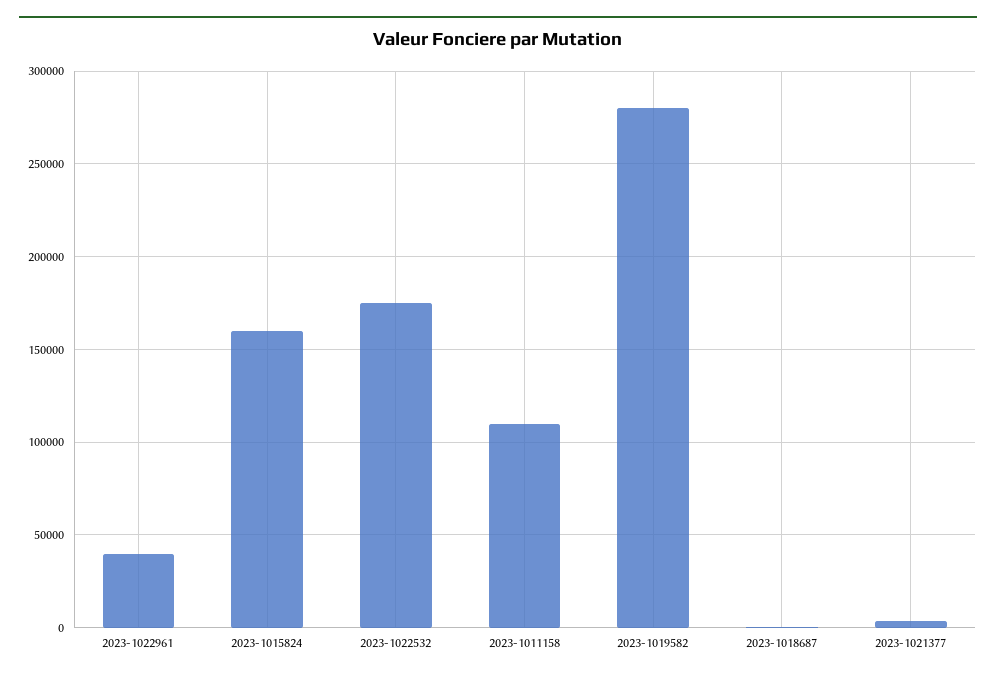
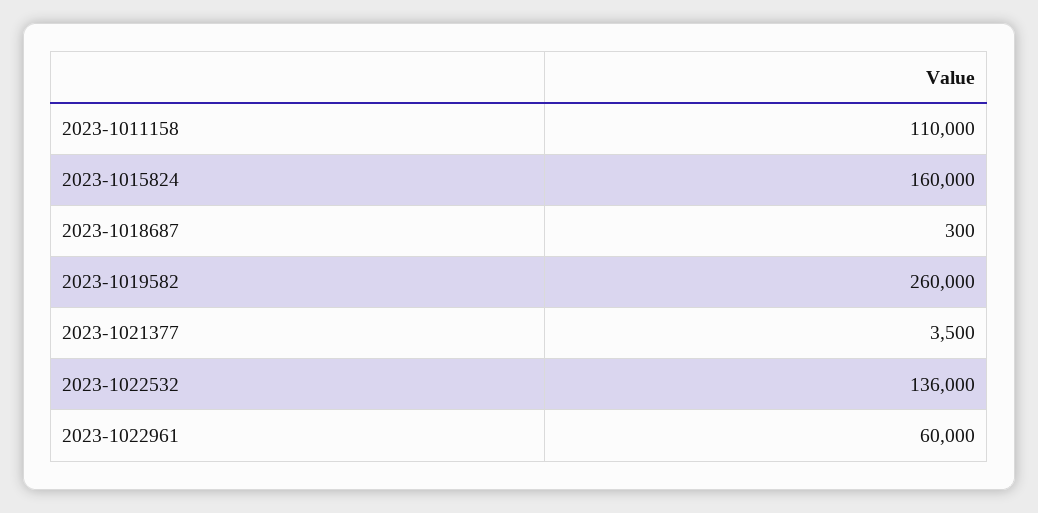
  {
-   "2023-1022961": 40000,
+   "2023-1022961": 60000,
    "2023-1015824": 160000,
-   "2023-1022532": 175000,
+   "2023-1022532": 136000,
    "2023-1011158": 110000,
-   "2023-1019582": 280000,
+   "2023-1019582": 260000,
    "2023-1018687": 300,
    "2023-1021377": 3500
  }

